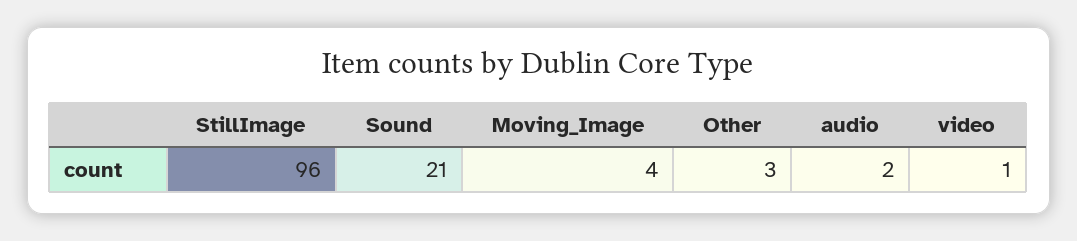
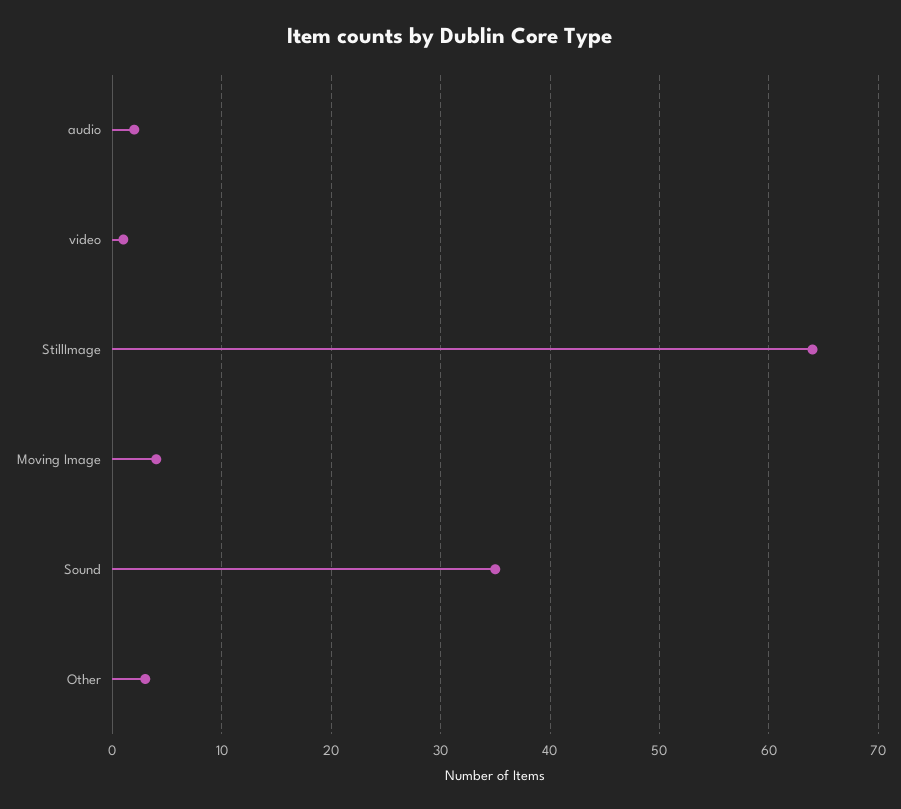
  {
-   "StillImage": 96,
+   "StillImage": 64,
-   "Sound": 21,
+   "Sound": 35,
    "Moving_Image": 4,
    "Other": 3,
    "audio": 2,
    "video": 1
  }

